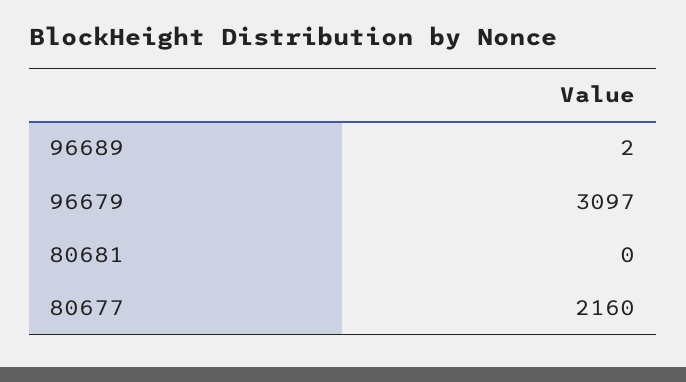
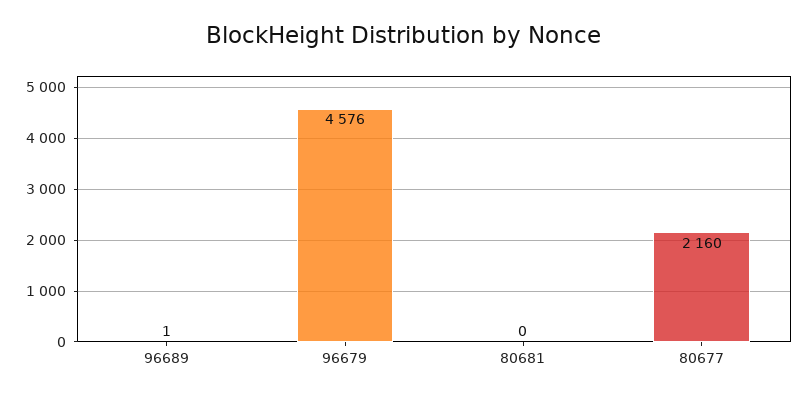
  {
-   "96689": 2,
+   "96689": 1,
-   "96679": 3097,
+   "96679": 4576,
    "80681": 0,
    "80677": 2160
  }

